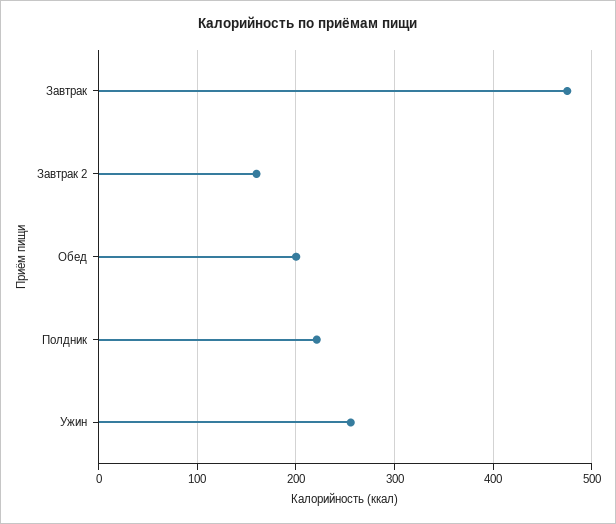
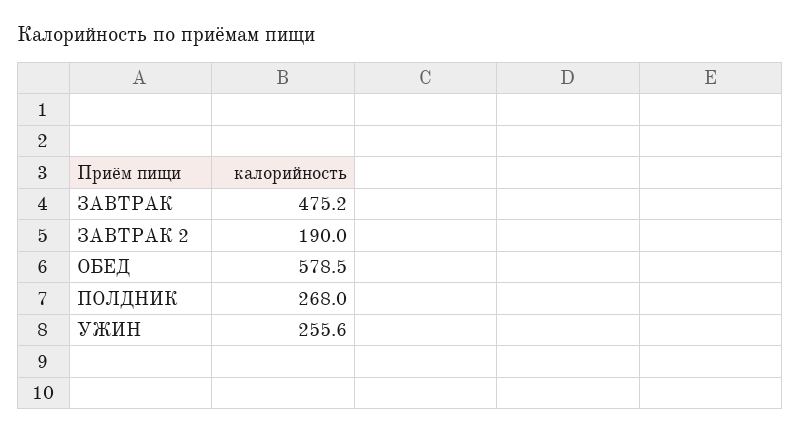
  {
    "Завтрак": 475.2,
-   "Завтрак 2": 160,
+   "Завтрак 2": 190,
-   "Обед": 200,
+   "Обед": 578.5,
-   "Полдник": 220,
+   "Полдник": 268,
    "Ужин": 255.6
  }

